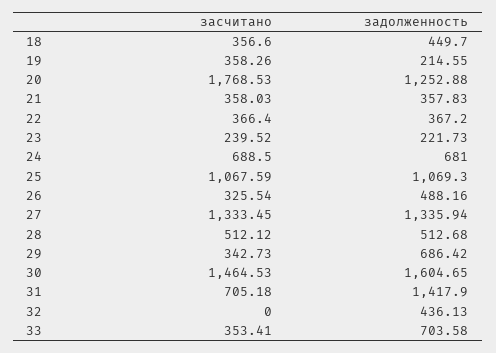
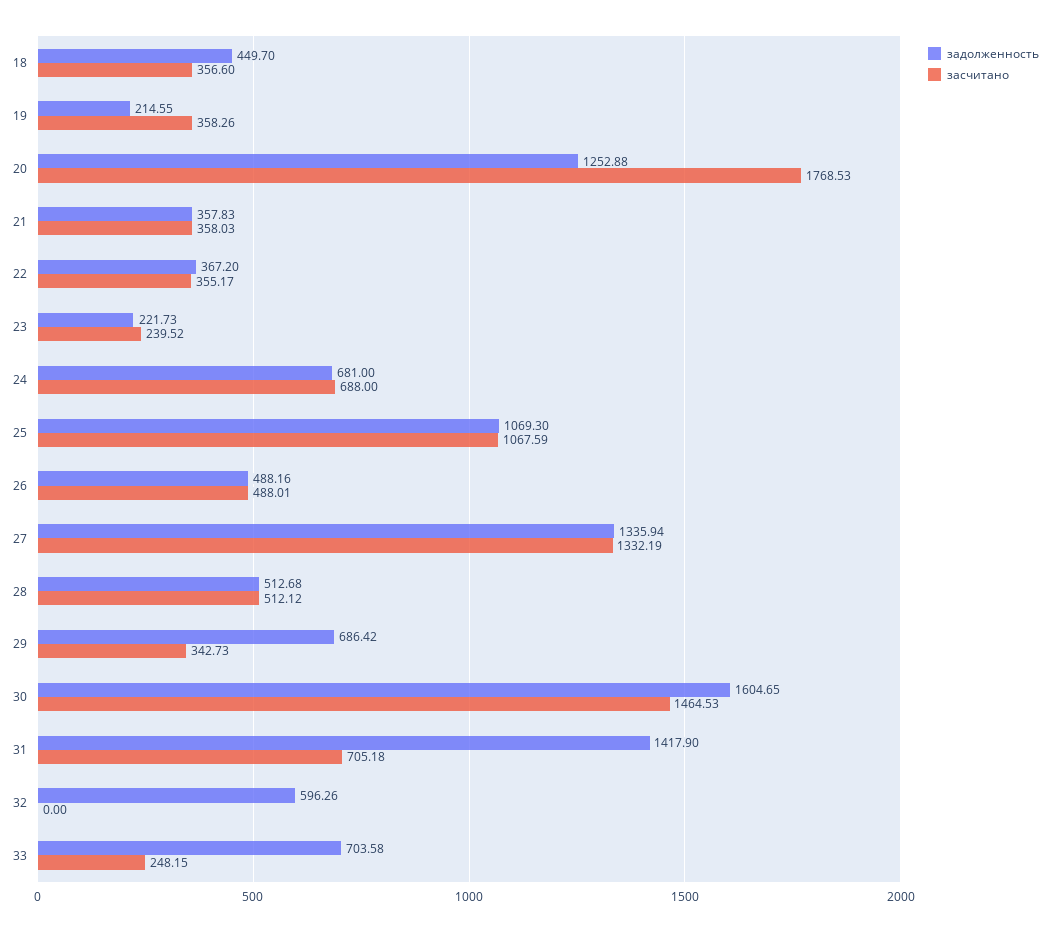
  {
    "засчитано": {
      "18": 356.6,
      "19": 358.26,
      "20": 1768.53,
      "21": 358.03,
-     "22": 366.4,
+     "22": 355.17,
      "23": 239.52,
-     "24": 688.5,
+     "24": 688,
      "25": 1067.59,
-     "26": 325.54,
+     "26": 488.01,
-     "27": 1333.45,
+     "27": 1332.19,
      "28": 512.12,
      "29": 342.73,
      "30": 1464.53,
      "31": 705.18,
      "32": 0,
-     "33": 353.41
+     "33": 248.15
    },
    "задолженность": {
      "18": 449.7,
      "19": 214.55,
      "20": 1252.88,
      "21": 357.83,
      "22": 367.2,
      "23": 221.73,
      "24": 681,
      "25": 1069.3,
      "26": 488.16,
      "27": 1335.94,
      "28": 512.68,
      "29": 686.42,
      "30": 1604.65,
      "31": 1417.9,
-     "32": 436.13,
+     "32": 596.26,
      "33": 703.58
    }
  }

